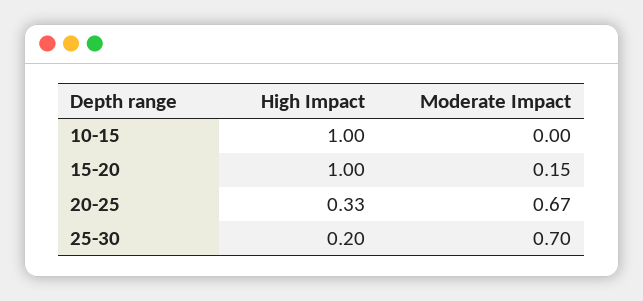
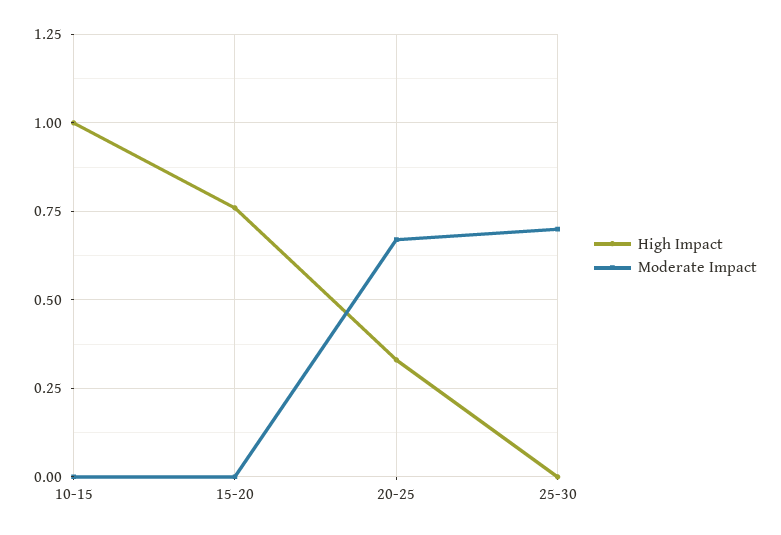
  {
    "High Impact": {
      "10-15": 1,
-     "15-20": 1,
+     "15-20": 0.75,
      "20-25": 0.33,
-     "25-30": 0.2
+     "25-30": 0
    },
    "Moderate Impact": {
      "10-15": 0,
-     "15-20": 0.15,
+     "15-20": 0,
      "20-25": 0.67,
      "25-30": 0.7
    }
  }

